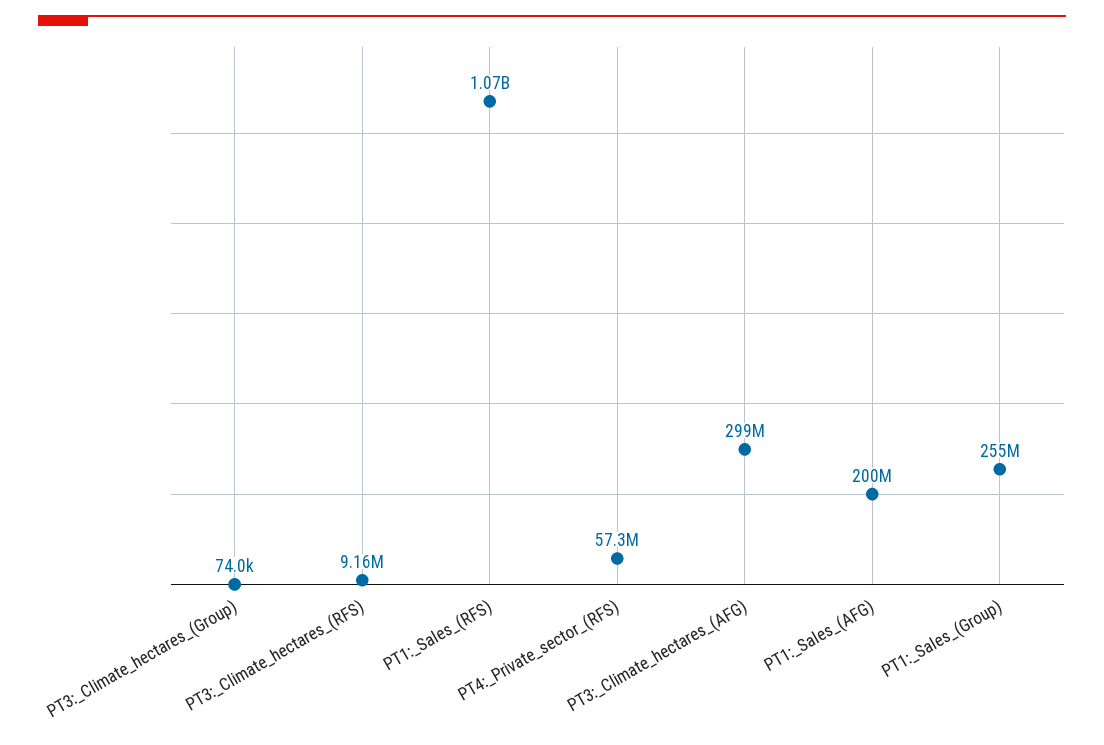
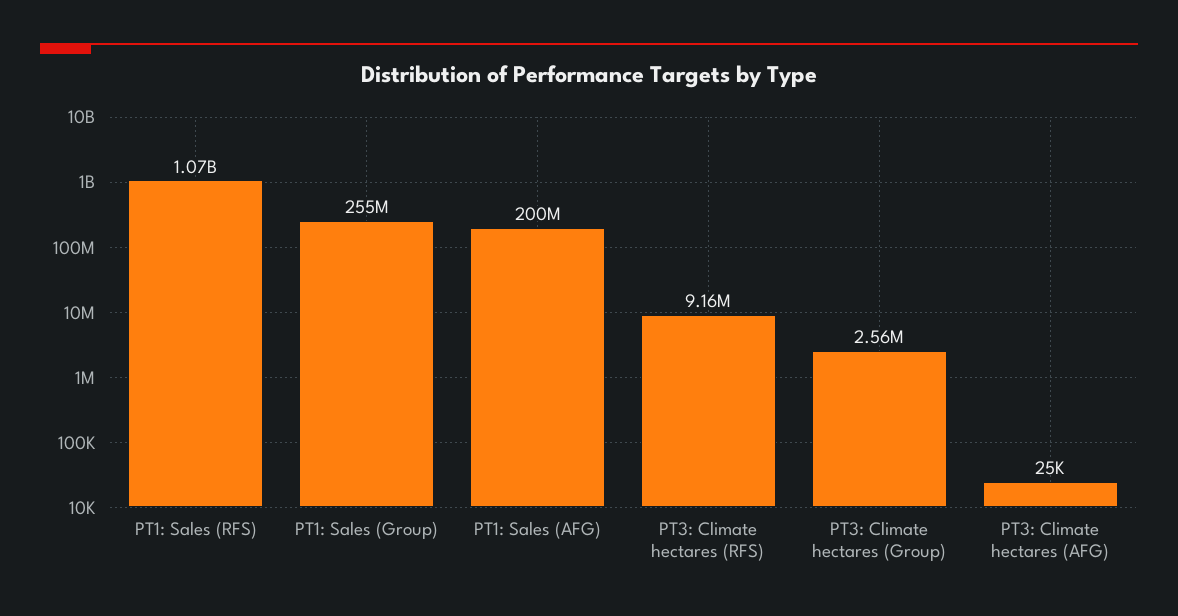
  {
-   "PT3:_Climate_hectares_(Group)": 74000,
+   "PT3:_Climate_hectares_(Group)": 2560000,
    "PT3:_Climate_hectares_(RFS)": 9160000,
    "PT1:_Sales_(RFS)": 1070000000,
-   "PT4:_Private_sector_(RFS)": 57300000,
-   "PT3:_Climate_hectares_(AFG)": 299000000,
+   "PT3:_Climate_hectares_(AFG)": 25000,
    "PT1:_Sales_(AFG)": 200000000,
    "PT1:_Sales_(Group)": 255000000
  }

